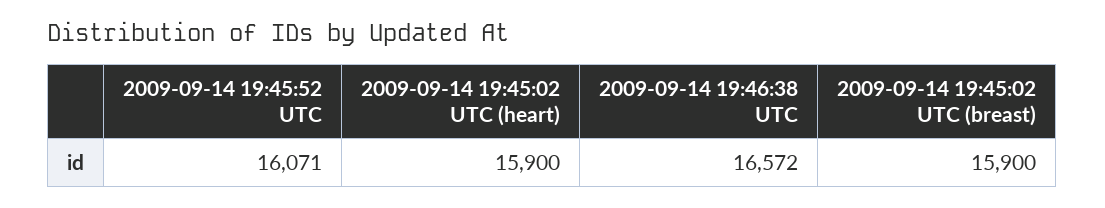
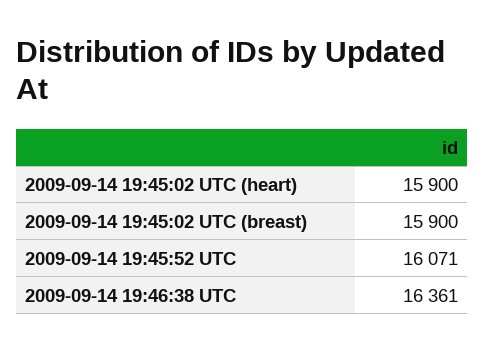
  {
    "2009-09-14 19:45:52 UTC": 16071,
    "2009-09-14 19:45:02 UTC (heart)": 15900,
-   "2009-09-14 19:46:38 UTC": 16572,
+   "2009-09-14 19:46:38 UTC": 16361,
    "2009-09-14 19:45:02 UTC (breast)": 15900
  }

